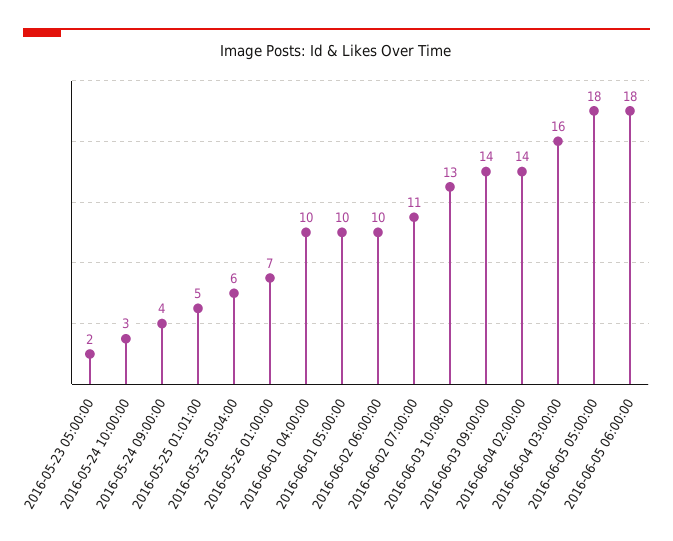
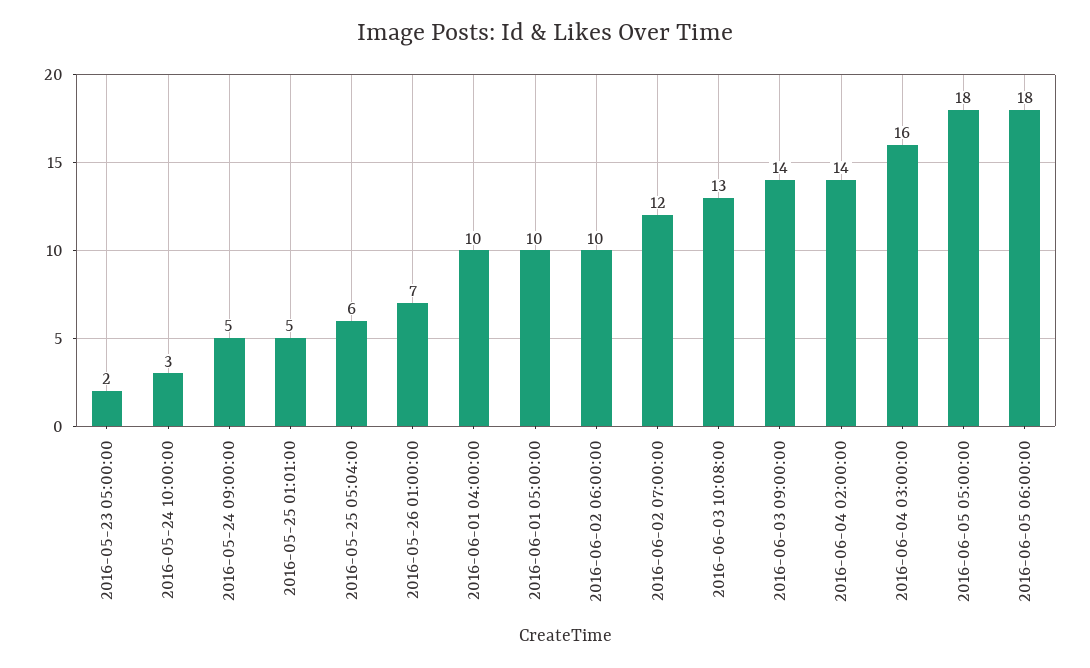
  {
    "2016-05-23 05:00:00": 2,
    "2016-05-24 10:00:00": 3,
-   "2016-05-24 09:00:00": 4,
+   "2016-05-24 09:00:00": 5,
    "2016-05-25 01:01:00": 5,
    "2016-05-25 05:04:00": 6,
    "2016-05-26 01:00:00": 7,
    "2016-06-01 04:00:00": 10,
    "2016-06-01 05:00:00": 10,
    "2016-06-02 06:00:00": 10,
-   "2016-06-02 07:00:00": 11,
+   "2016-06-02 07:00:00": 12,
    "2016-06-03 10:08:00": 13,
    "2016-06-03 09:00:00": 14,
    "2016-06-04 02:00:00": 14,
    "2016-06-04 03:00:00": 16,
    "2016-06-05 05:00:00": 18,
    "2016-06-05 06:00:00": 18
  }

